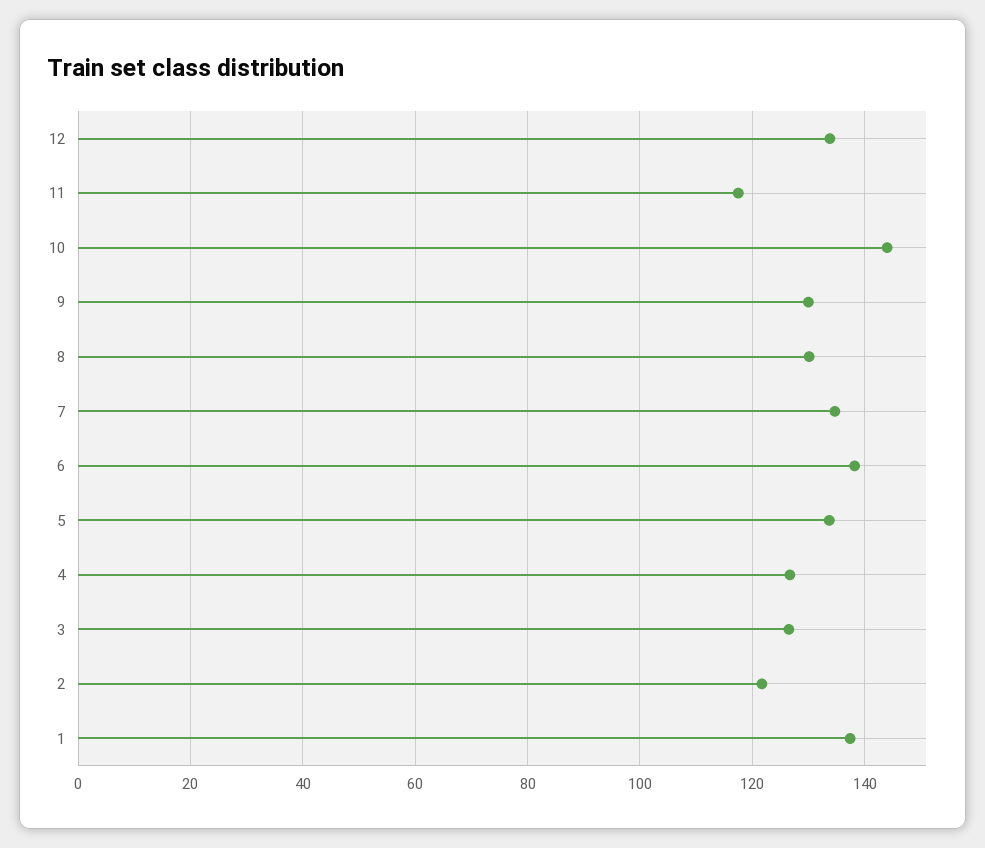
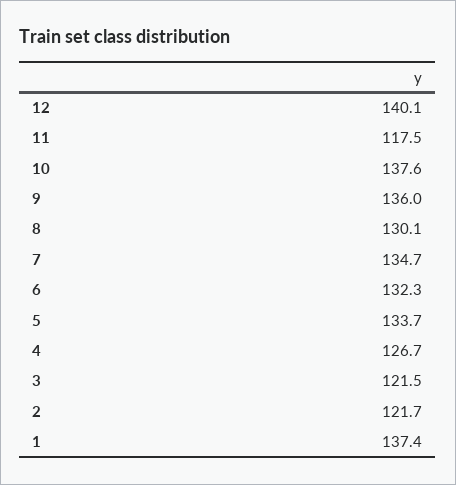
  {
-   "12": 134,
+   "12": 140.1,
    "11": 117.5,
-   "10": 144,
+   "10": 137.6,
-   "9": 130,
+   "9": 136,
    "8": 130.1,
    "7": 134.7,
-   "6": 138,
+   "6": 132.3,
    "5": 133.7,
    "4": 126.7,
-   "3": 126,
+   "3": 121.5,
    "2": 121.7,
    "1": 137.4
  }

